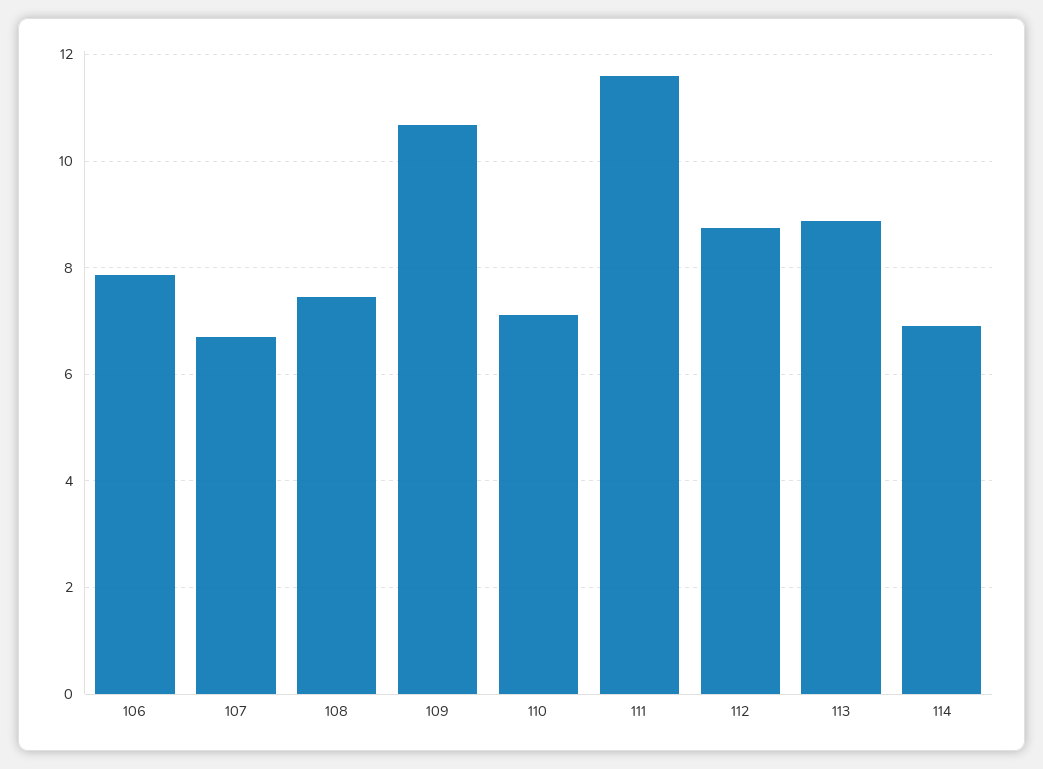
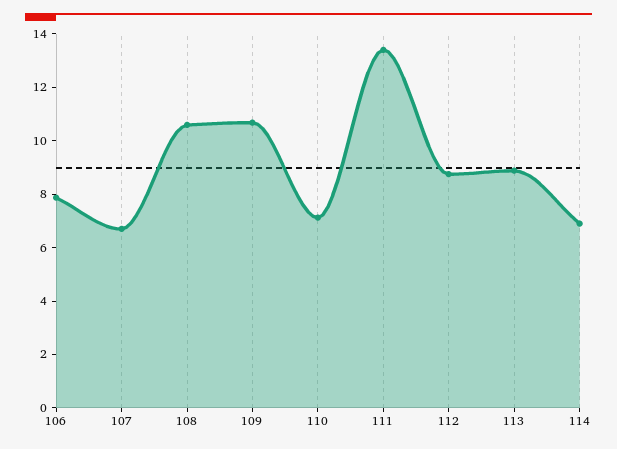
  {
    "106": 7.8,
    "107": 6.8,
-   "108": 7.4,
+   "108": 10.5,
    "109": 10.6,
    "110": 7.2,
-   "111": 11.6,
+   "111": 13.5,
    "112": 8.8,
    "113": 8.8,
    "114": 7
  }

